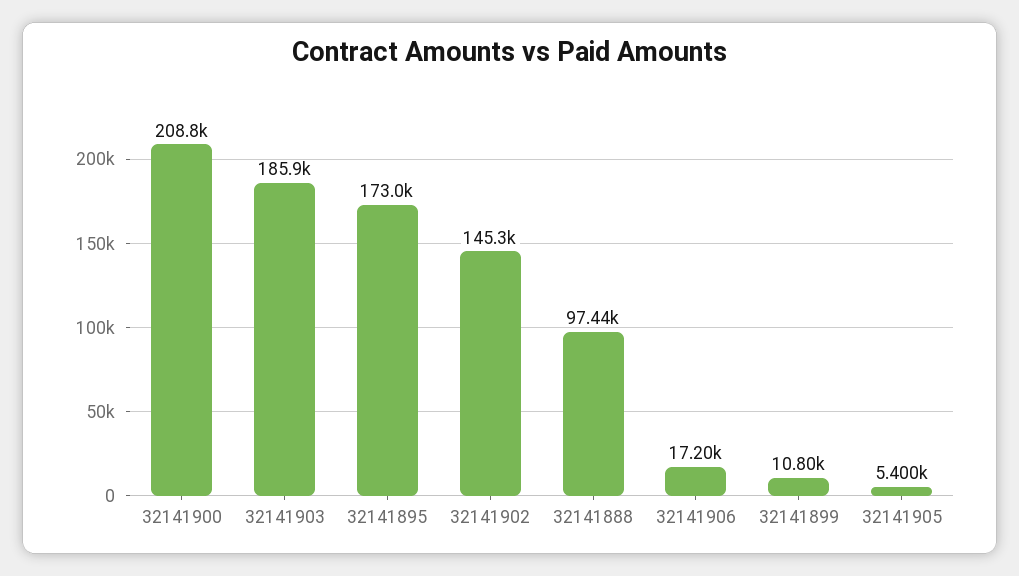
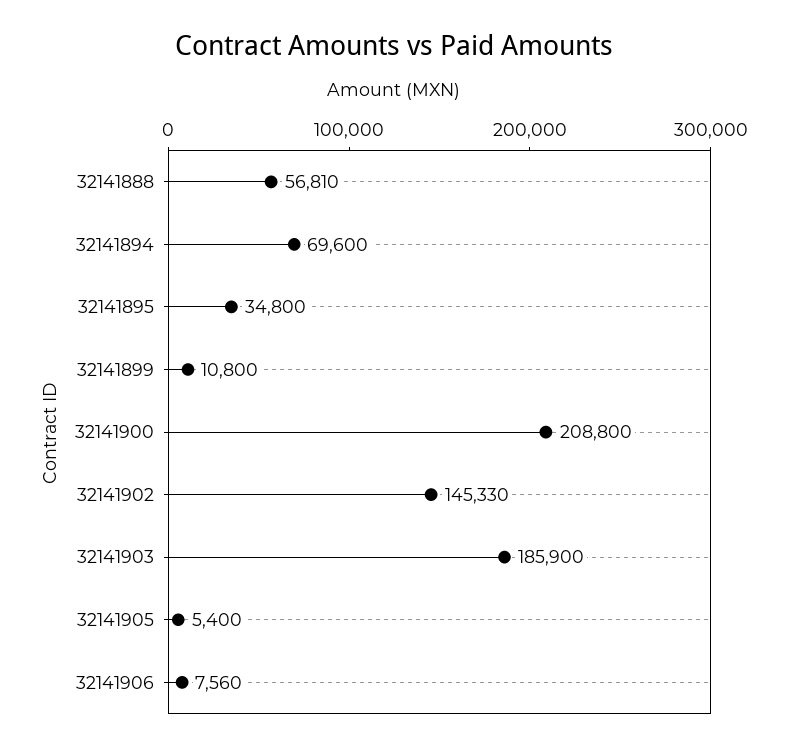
  {
    "32141900": 208800,
    "32141903": 185900,
-   "32141895": 173000,
+   "32141895": 34800,
    "32141902": 145330,
-   "32141888": 97440,
+   "32141888": 56810,
-   "32141906": 17200,
+   "32141906": 7560,
    "32141899": 10800,
-   "32141905": 5400
+   "32141905": 5400,
+   "32141894": 69600
  }

